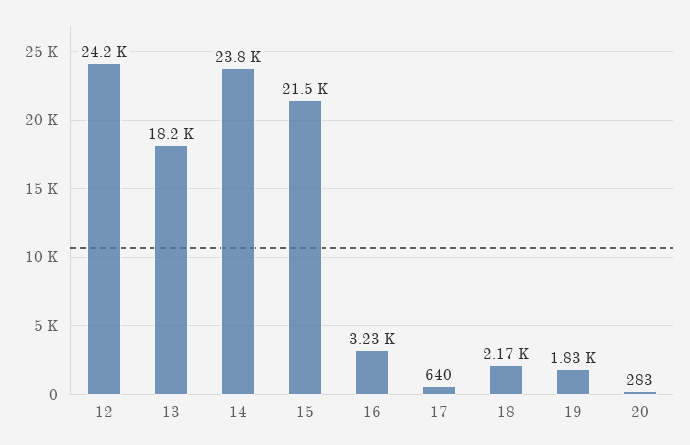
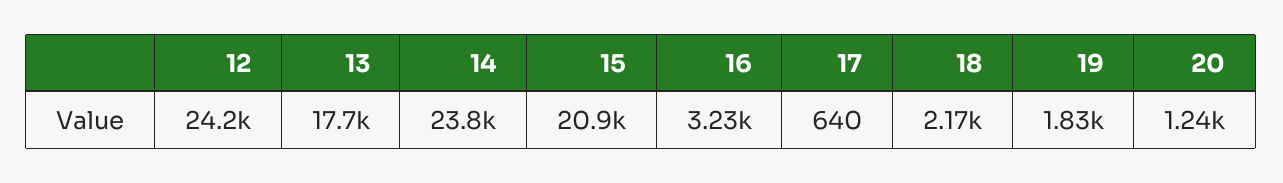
  {
    "12": 24200,
-   "13": 18200,
+   "13": 17700,
    "14": 23800,
-   "15": 21500,
+   "15": 20900,
    "16": 3230,
    "17": 640,
    "18": 2170,
    "19": 1830,
-   "20": 283
+   "20": 1240
  }

